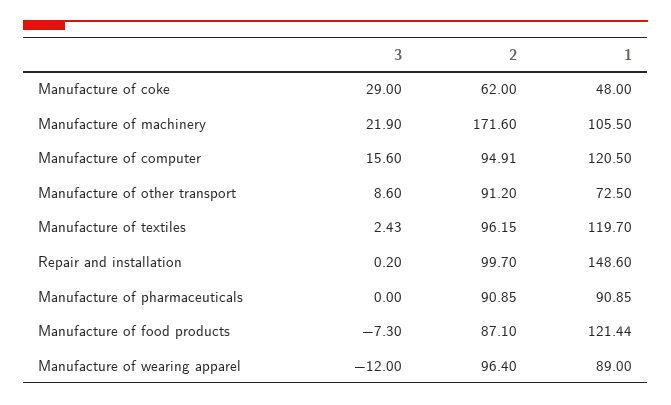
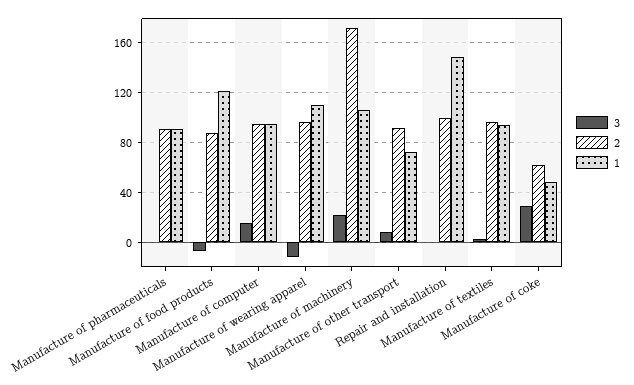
  {
    "3": {
      "Manufacture of coke": 29,
      "Manufacture of machinery": 21.9,
      "Manufacture of computer": 15.6,
      "Manufacture of other transport": 8.6,
      "Manufacture of textiles": 2.43,
      "Repair and installation": 0.2,
      "Manufacture of pharmaceuticals": 0,
      "Manufacture of food products": -7.3,
      "Manufacture of wearing apparel": -12
    },
    "2": {
      "Manufacture of coke": 62,
      "Manufacture of machinery": 171.6,
      "Manufacture of computer": 94.91,
      "Manufacture of other transport": 91.2,
      "Manufacture of textiles": 96.15,
      "Repair and installation": 99.7,
      "Manufacture of pharmaceuticals": 90.85,
      "Manufacture of food products": 87.1,
      "Manufacture of wearing apparel": 96.4
    },
    "1": {
      "Manufacture of coke": 48,
      "Manufacture of machinery": 105.5,
-     "Manufacture of computer": 120.5,
+     "Manufacture of computer": 95,
      "Manufacture of other transport": 72.5,
-     "Manufacture of textiles": 119.7,
+     "Manufacture of textiles": 95,
      "Repair and installation": 148.6,
      "Manufacture of pharmaceuticals": 90.85,
      "Manufacture of food products": 121.44,
-     "Manufacture of wearing apparel": 89
+     "Manufacture of wearing apparel": 110
    }
  }

